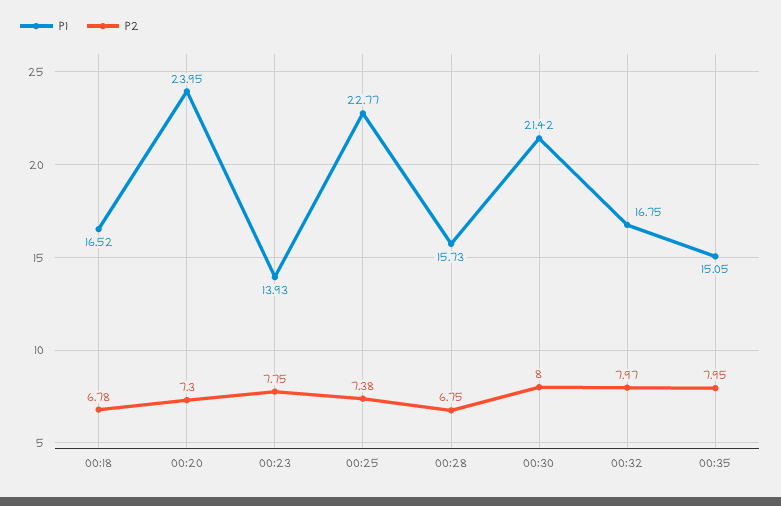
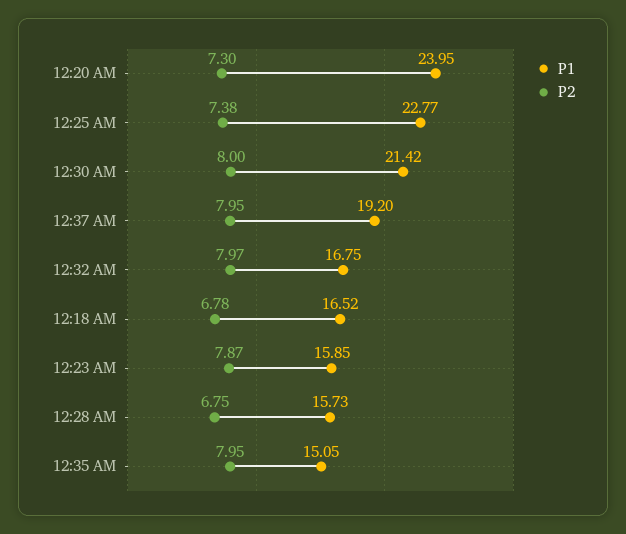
  {
    "P1": {
      "00:18": 16.52,
      "00:20": 23.95,
-     "00:23": 13.93,
+     "00:23": 15.85,
      "00:25": 22.77,
      "00:28": 15.73,
      "00:30": 21.42,
      "00:32": 16.75,
-     "00:35": 15.05
+     "00:35": 15.05,
+     "12:37 AM": 19.2
    },
    "P2": {
      "00:18": 6.78,
      "00:20": 7.3,
-     "00:23": 7.75,
+     "00:23": 7.87,
      "00:25": 7.38,
      "00:28": 6.75,
      "00:30": 8,
      "00:32": 7.97,
-     "00:35": 7.95
+     "00:35": 7.95,
+     "12:37 AM": 7.95
    }
  }

